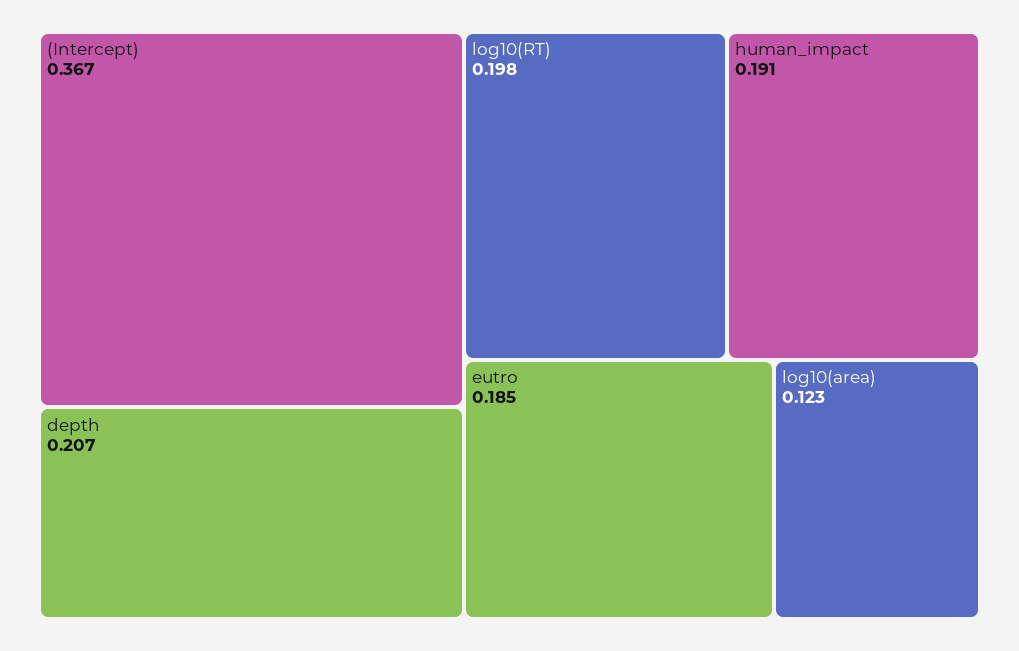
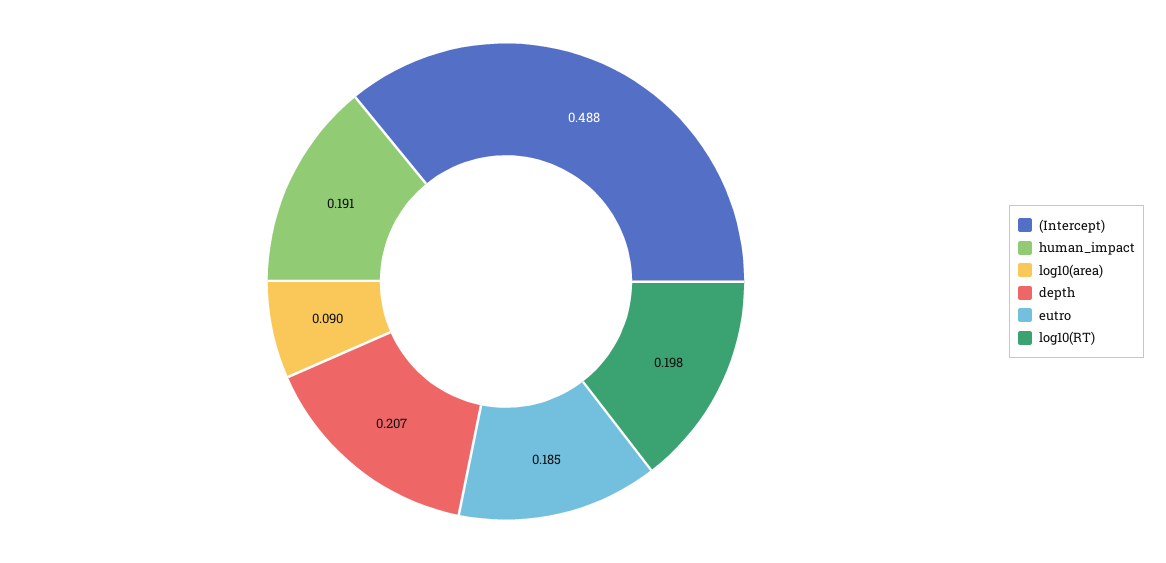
  {
-   "(Intercept)": 0.367,
+   "(Intercept)": 0.488,
    "depth": 0.207,
    "log10(RT)": 0.198,
    "human_impact": 0.191,
    "eutro": 0.185,
-   "log10(area)": 0.123
+   "log10(area)": 0.09
  }

